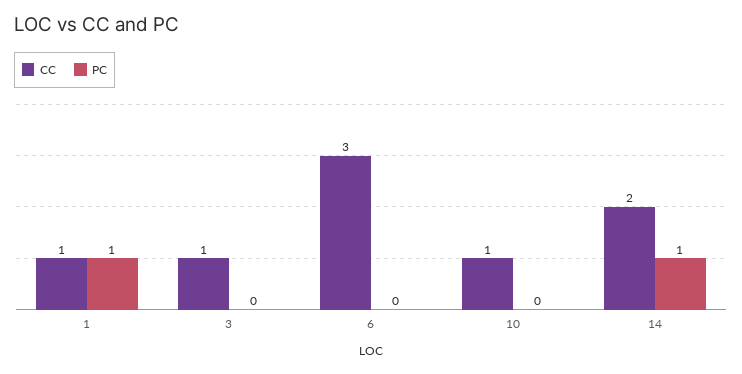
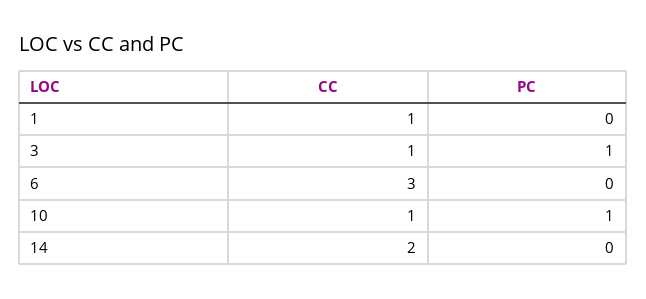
  {
    "CC": {
      "1": 1,
      "3": 1,
      "6": 3,
      "10": 1,
      "14": 2
    },
    "PC": {
-     "1": 1,
+     "1": 0,
-     "3": 0,
+     "3": 1,
      "6": 0,
-     "10": 0,
+     "10": 1,
-     "14": 1
+     "14": 0
    }
  }

